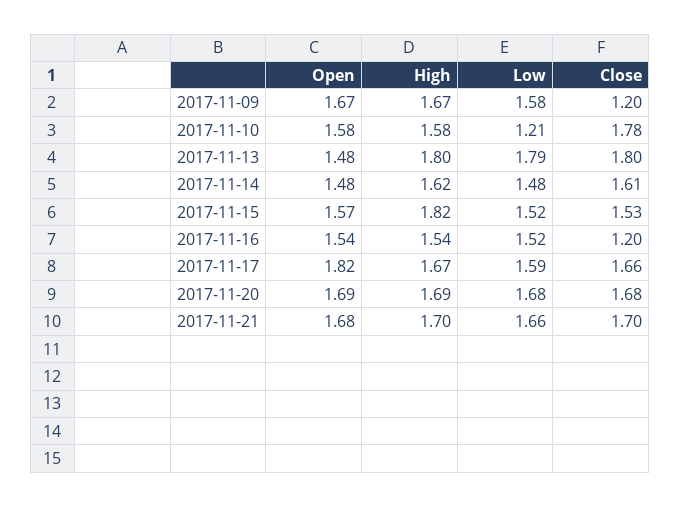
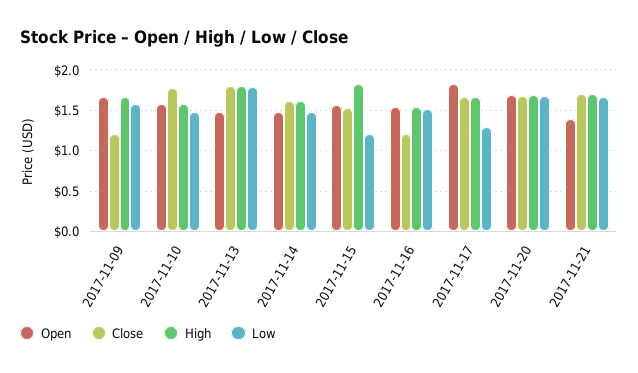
  {
    "Open": {
      "2017-11-09": 1.67,
      "2017-11-10": 1.58,
      "2017-11-13": 1.48,
      "2017-11-14": 1.48,
      "2017-11-15": 1.57,
      "2017-11-16": 1.54,
      "2017-11-17": 1.82,
      "2017-11-20": 1.69,
-     "2017-11-21": 1.68
+     "2017-11-21": 1.4
    },
    "High": {
      "2017-11-09": 1.67,
      "2017-11-10": 1.58,
      "2017-11-13": 1.8,
      "2017-11-14": 1.62,
      "2017-11-15": 1.82,
      "2017-11-16": 1.54,
      "2017-11-17": 1.67,
      "2017-11-20": 1.69,
      "2017-11-21": 1.7
    },
    "Low": {
      "2017-11-09": 1.58,
-     "2017-11-10": 1.21,
+     "2017-11-10": 1.5,
      "2017-11-13": 1.79,
      "2017-11-14": 1.48,
-     "2017-11-15": 1.52,
+     "2017-11-15": 1.2,
      "2017-11-16": 1.52,
-     "2017-11-17": 1.59,
+     "2017-11-17": 1.3,
      "2017-11-20": 1.68,
      "2017-11-21": 1.66
    },
    "Close": {
      "2017-11-09": 1.2,
      "2017-11-10": 1.78,
      "2017-11-13": 1.8,
      "2017-11-14": 1.61,
      "2017-11-15": 1.53,
      "2017-11-16": 1.2,
      "2017-11-17": 1.66,
      "2017-11-20": 1.68,
      "2017-11-21": 1.7
    }
  }

